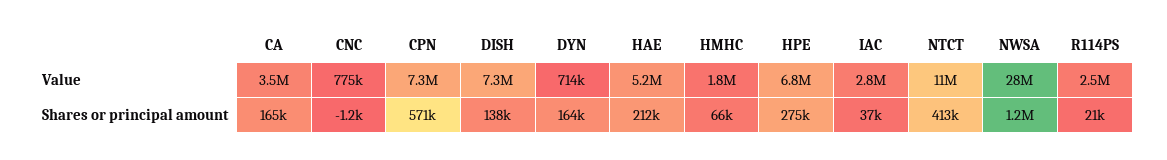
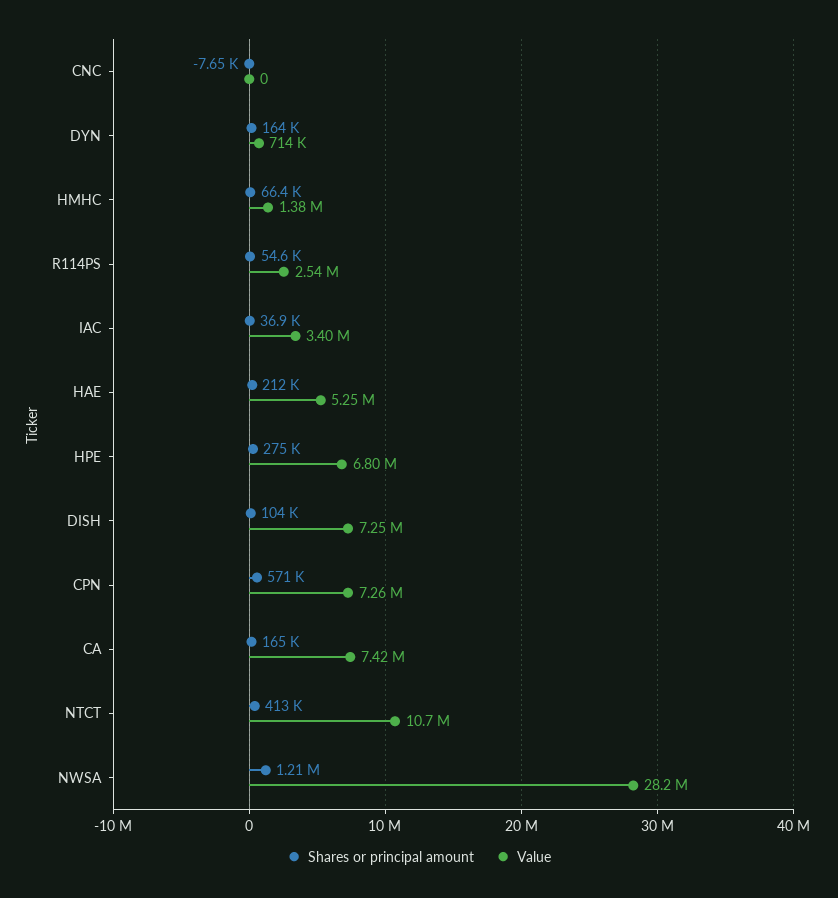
  {
    "Value": {
-     "CA": 3500000,
+     "CA": 7420000,
-     "CNC": 775000,
+     "CNC": 0,
      "CPN": 7260000,
      "DISH": 7250000,
      "DYN": 714000,
      "HAE": 5250000,
-     "HMHC": 1800000,
+     "HMHC": 1380000,
      "HPE": 6800000,
-     "IAC": 2800000,
+     "IAC": 3400000,
      "NTCT": 10700000,
      "NWSA": 28200000,
      "R114PS": 2540000
    },
    "Shares or principal amount": {
      "CA": 165000,
-     "CNC": -1200,
+     "CNC": -7650,
      "CPN": 571000,
-     "DISH": 138000,
+     "DISH": 104000,
      "DYN": 164000,
      "HAE": 212000,
      "HMHC": 66400,
      "HPE": 275000,
      "IAC": 36900,
      "NTCT": 413000,
      "NWSA": 1210000,
-     "R114PS": 21000
+     "R114PS": 54600
    }
  }

